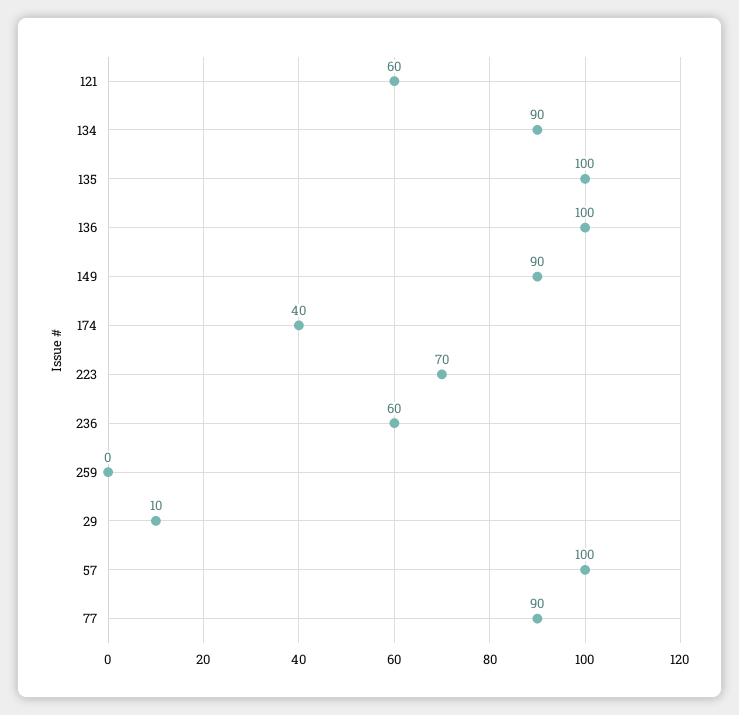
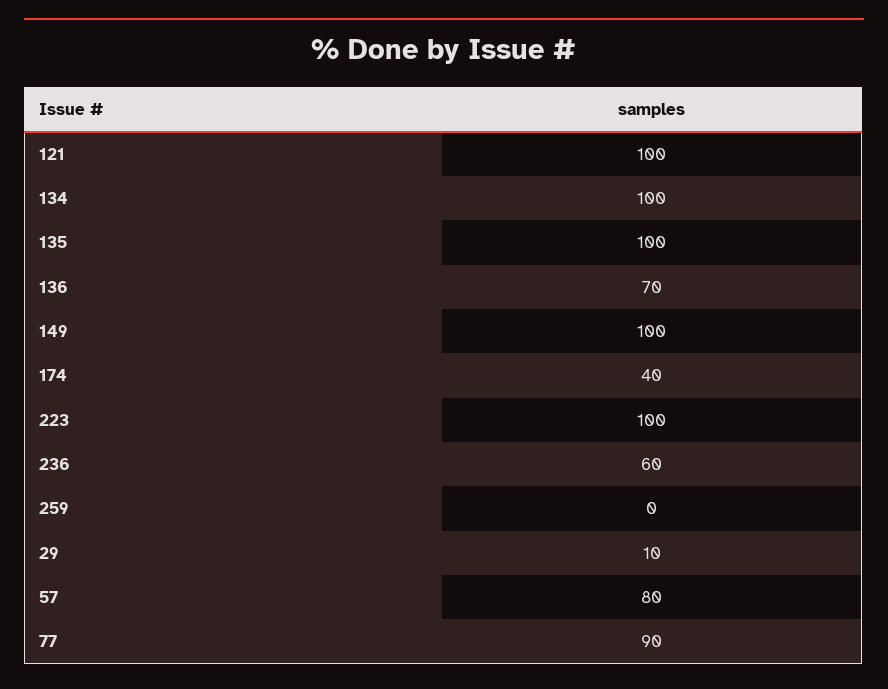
  {
-   "121": 60,
+   "121": 100,
-   "134": 90,
+   "134": 100,
    "135": 100,
-   "136": 100,
+   "136": 70,
-   "149": 90,
+   "149": 100,
    "174": 40,
-   "223": 70,
+   "223": 100,
    "236": 60,
    "259": 0,
    "29": 10,
-   "57": 100,
+   "57": 80,
    "77": 90
  }

